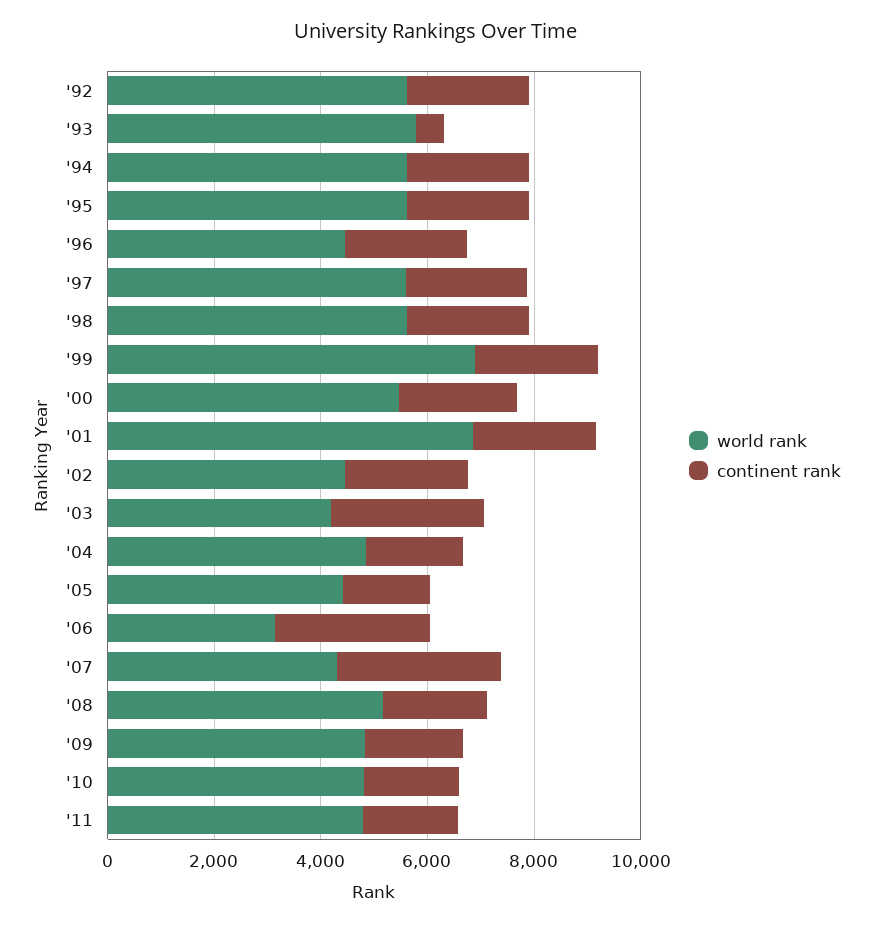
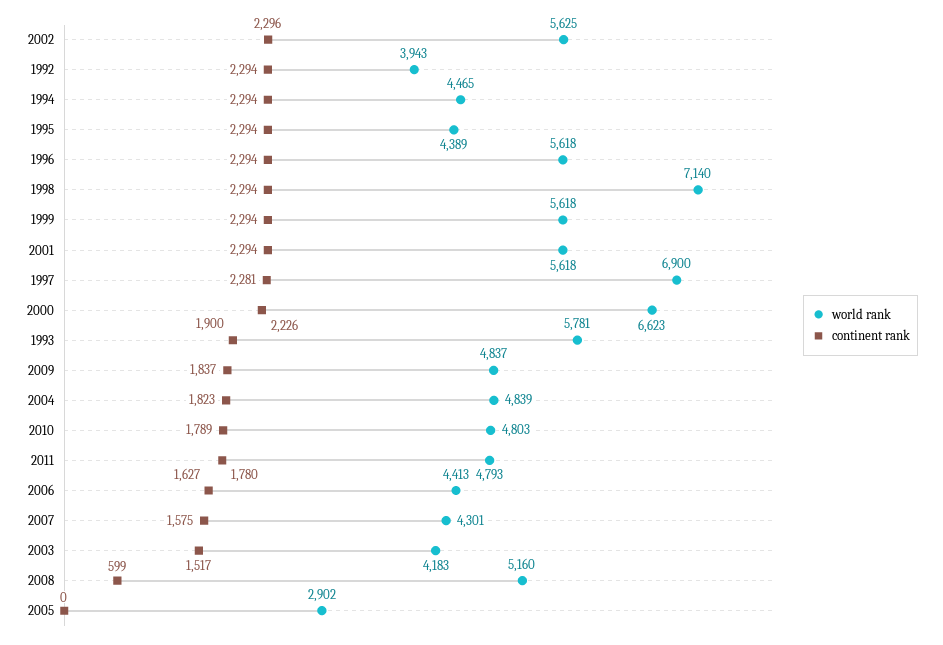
  {
    "world rank": {
-     "'92": 5500,
+     "'92": 3943,
      "'93": 5781,
-     "'94": 5500,
+     "'94": 4465,
-     "'95": 5500,
+     "'95": 4389,
-     "'96": 4500,
+     "'96": 5618,
-     "'97": 5500,
+     "'97": 6900,
-     "'98": 5500,
+     "'98": 7140,
-     "'99": 7000,
+     "'99": 5618,
-     "'00": 5500,
+     "'00": 6623,
-     "'01": 7000,
+     "'01": 5618,
-     "'02": 4500,
+     "'02": 5625,
      "'03": 4183,
      "'04": 4839,
-     "'05": 4500,
+     "'05": 2902,
-     "'06": 3000,
+     "'06": 4413,
      "'07": 4301,
      "'08": 5160,
      "'09": 4837,
      "'10": 4803,
      "'11": 4793
    },
    "continent rank": {
      "'92": 2294,
-     "'93": 500,
+     "'93": 1900,
      "'94": 2294,
      "'95": 2294,
      "'96": 2294,
      "'97": 2281,
      "'98": 2294,
      "'99": 2294,
      "'00": 2226,
      "'01": 2294,
      "'02": 2296,
-     "'03": 3000,
+     "'03": 1517,
      "'04": 1823,
-     "'05": 1500,
+     "'05": 0,
-     "'06": 3000,
+     "'06": 1627,
-     "'07": 3000,
+     "'07": 1575,
-     "'08": 2000,
+     "'08": 599,
      "'09": 1837,
      "'10": 1789,
      "'11": 1780
    }
  }

